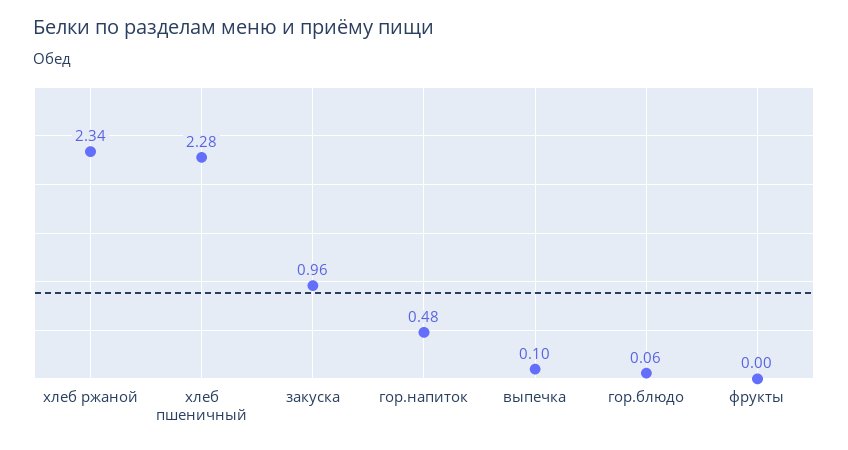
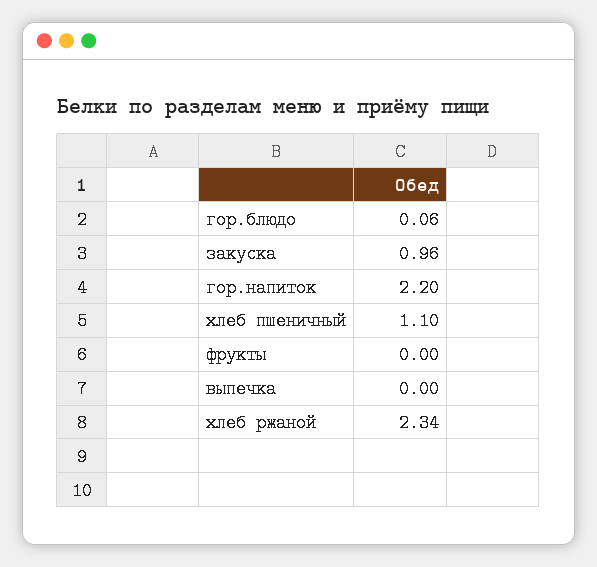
  {
    "хлеб ржаной": 2.34,
-   "хлеб пшеничный": 2.28,
+   "хлеб пшеничный": 1.1,
    "закуска": 0.96,
-   "гор.напиток": 0.48,
+   "гор.напиток": 2.2,
-   "выпечка": 0.1,
+   "выпечка": 0,
    "гор.блюдо": 0.06,
    "фрукты": 0
  }

